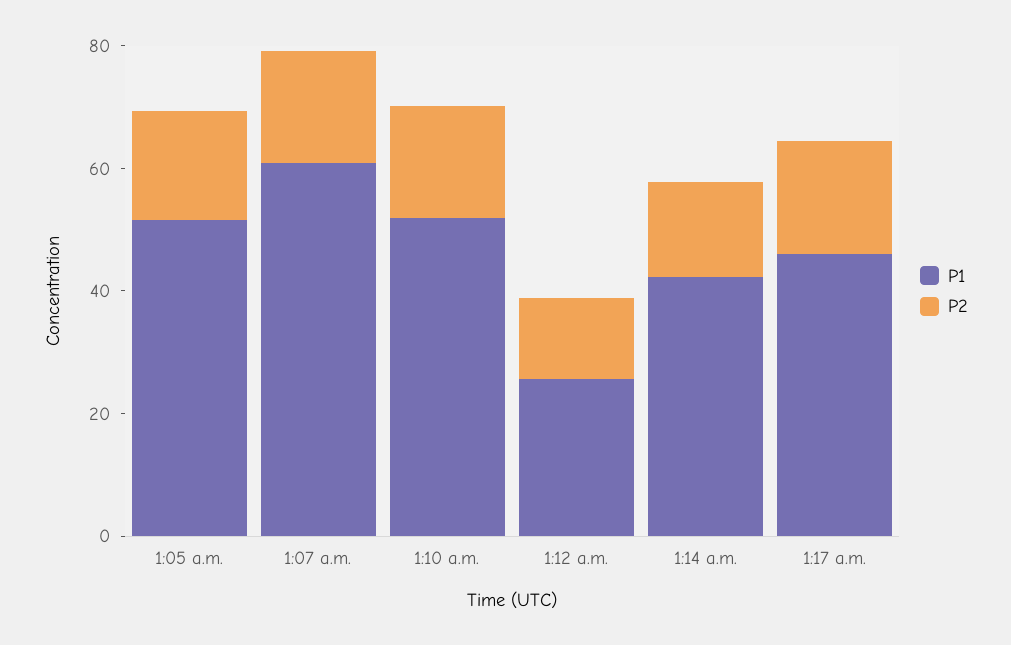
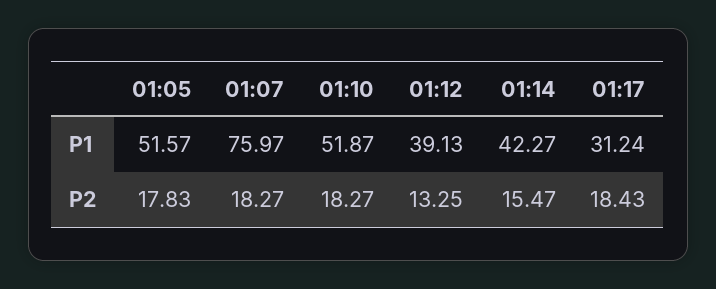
  {
    "P1": {
      "1:05 a.m.": 51.57,
-     "1:07 a.m.": 60,
+     "1:07 a.m.": 75.97,
      "1:10 a.m.": 51.87,
-     "1:12 a.m.": 25,
+     "1:12 a.m.": 39.13,
      "1:14 a.m.": 42.27,
-     "1:17 a.m.": 45
+     "1:17 a.m.": 31.24
    },
    "P2": {
      "1:05 a.m.": 17.83,
      "1:07 a.m.": 18.27,
      "1:10 a.m.": 18.27,
      "1:12 a.m.": 13.25,
      "1:14 a.m.": 15.47,
      "1:17 a.m.": 18.43
    }
  }

